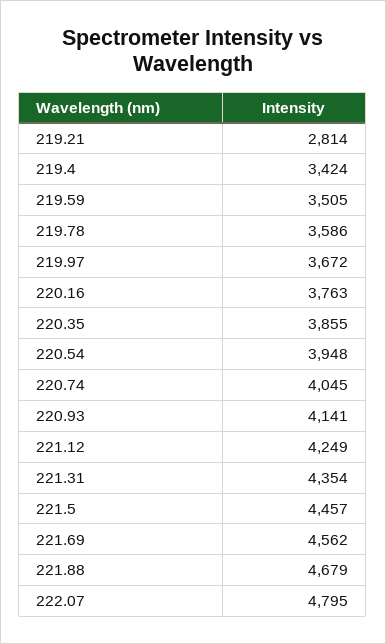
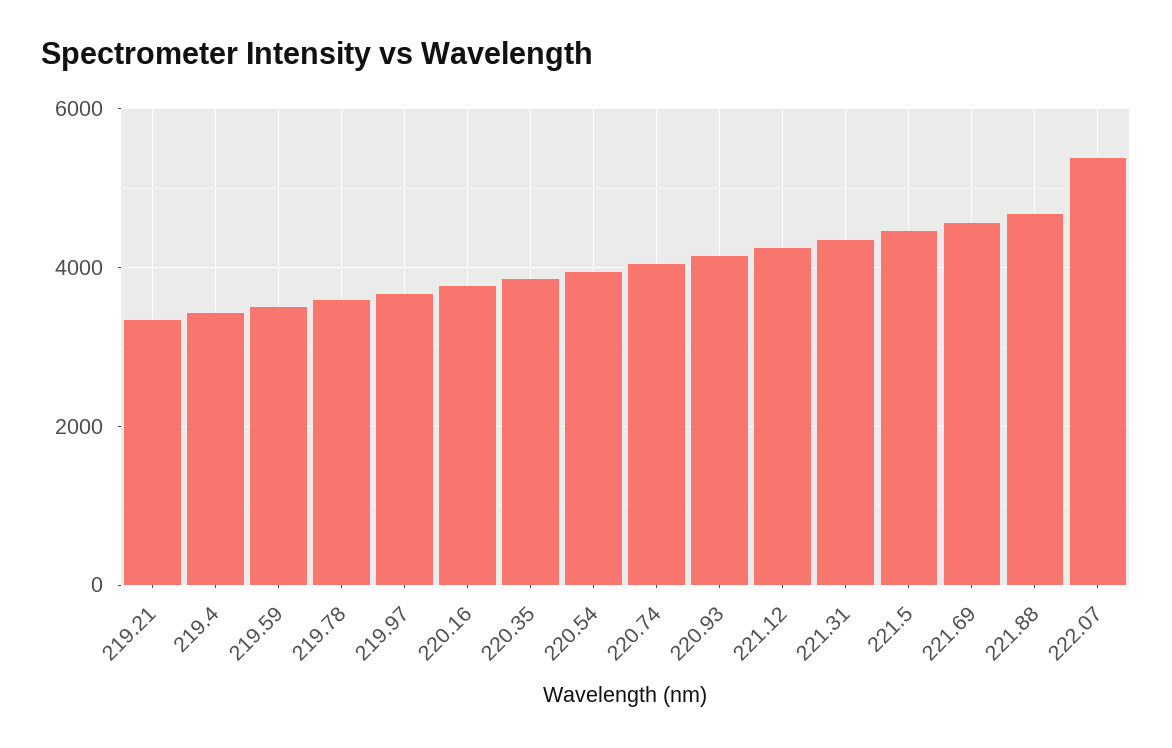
  {
-   "219.21": 2814,
+   "219.21": 3400,
    "219.4": 3424,
    "219.59": 3505,
    "219.78": 3586,
    "219.97": 3672,
    "220.16": 3763,
    "220.35": 3855,
    "220.54": 3948,
    "220.74": 4045,
    "220.93": 4141,
    "221.12": 4249,
    "221.31": 4354,
    "221.5": 4457,
    "221.69": 4562,
    "221.88": 4679,
-   "222.07": 4795
+   "222.07": 5400
  }

